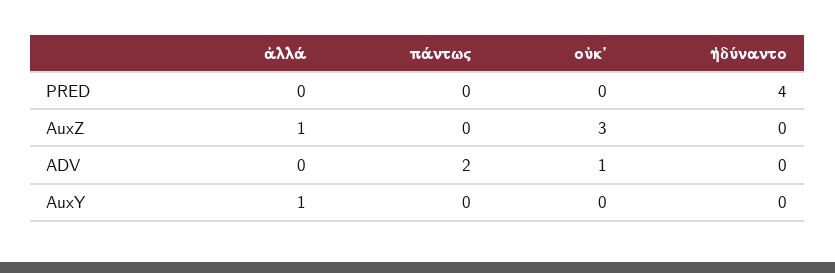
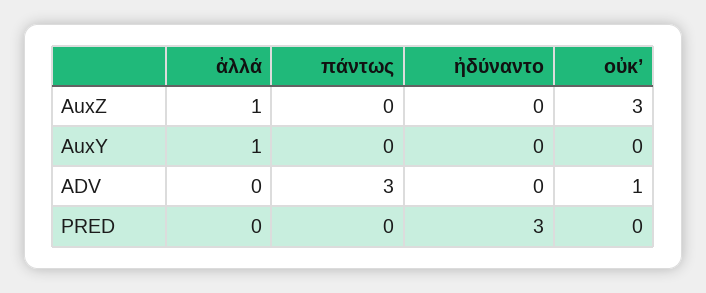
  {
    "ἀλλά": {
      "PRED": 0,
      "AuxZ": 1,
      "ADV": 0,
      "AuxY": 1
    },
    "πάντως": {
      "PRED": 0,
      "AuxZ": 0,
-     "ADV": 2,
+     "ADV": 3,
      "AuxY": 0
    },
    "οὐκʼ": {
      "PRED": 0,
      "AuxZ": 3,
      "ADV": 1,
      "AuxY": 0
    },
    "ἠδύναντο": {
-     "PRED": 4,
+     "PRED": 3,
      "AuxZ": 0,
      "ADV": 0,
      "AuxY": 0
    }
  }

